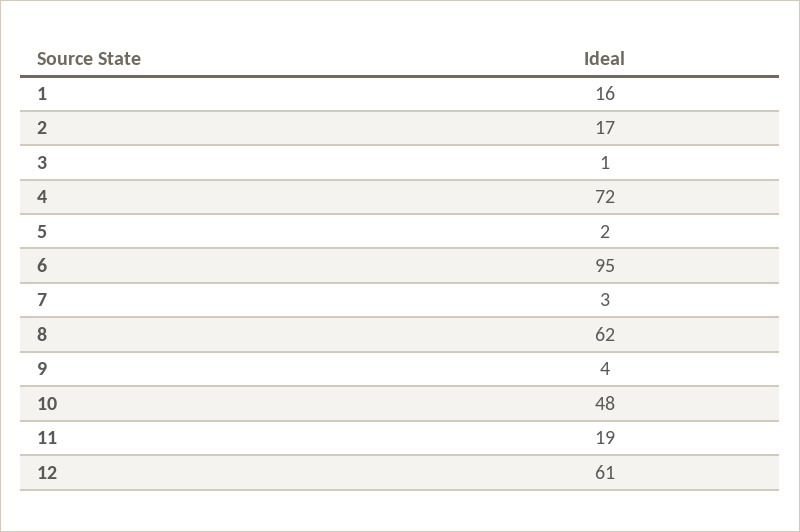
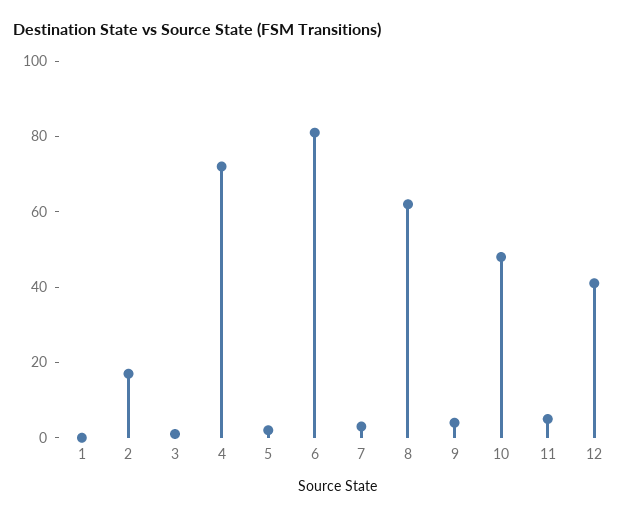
  {
-   "1": 16,
+   "1": 0,
    "2": 17,
    "3": 1,
    "4": 72,
    "5": 2,
-   "6": 95,
+   "6": 80,
    "7": 3,
    "8": 62,
    "9": 4,
    "10": 48,
-   "11": 19,
+   "11": 5,
-   "12": 61
+   "12": 40
  }

